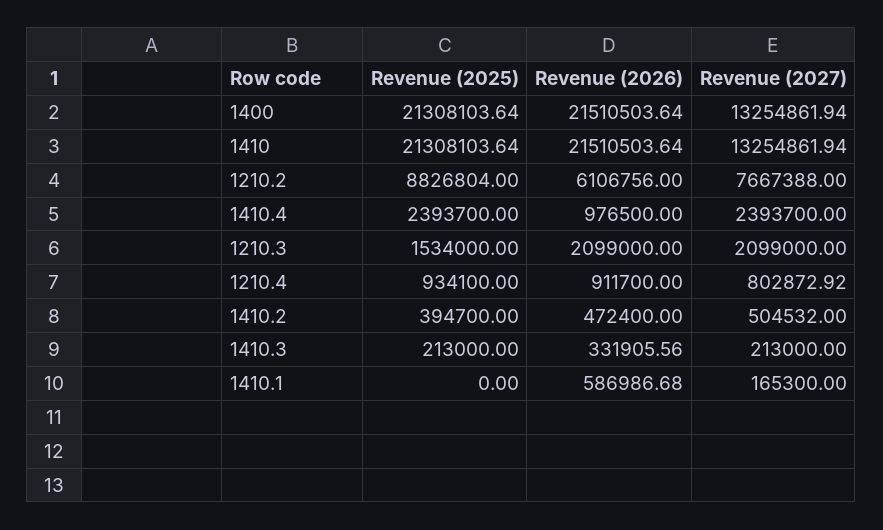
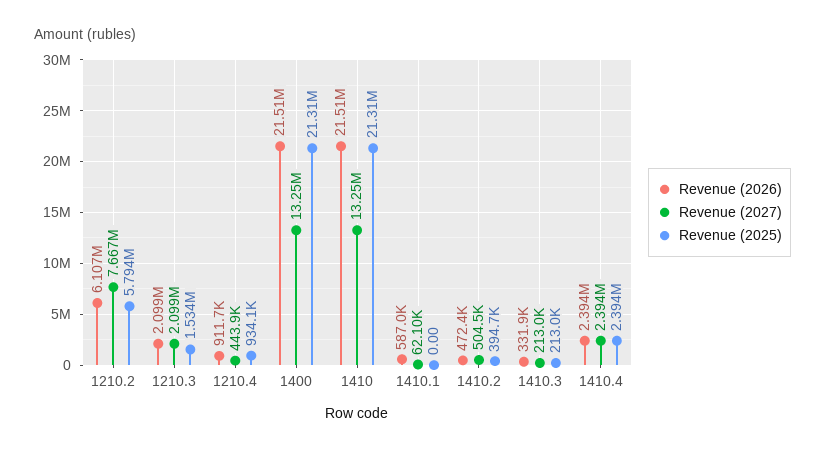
  {
    "Revenue (2025)": {
      "1400": 21308103.64,
      "1410": 21308103.64,
-     "1210.2": 8826804,
+     "1210.2": 5794000,
      "1410.4": 2393700,
      "1210.3": 1534000,
      "1210.4": 934100,
      "1410.2": 394700,
      "1410.3": 213000,
      "1410.1": 0
    },
    "Revenue (2026)": {
      "1400": 21510503.64,
      "1410": 21510503.64,
      "1210.2": 6106756,
-     "1410.4": 976500,
+     "1410.4": 2394000,
      "1210.3": 2099000,
      "1210.4": 911700,
      "1410.2": 472400,
      "1410.3": 331905.56,
      "1410.1": 586986.68
    },
    "Revenue (2027)": {
      "1400": 13254861.94,
      "1410": 13254861.94,
      "1210.2": 7667388,
      "1410.4": 2393700,
      "1210.3": 2099000,
-     "1210.4": 802872.92,
+     "1210.4": 443900,
      "1410.2": 504532,
      "1410.3": 213000,
-     "1410.1": 165300
+     "1410.1": 62100
    }
  }

